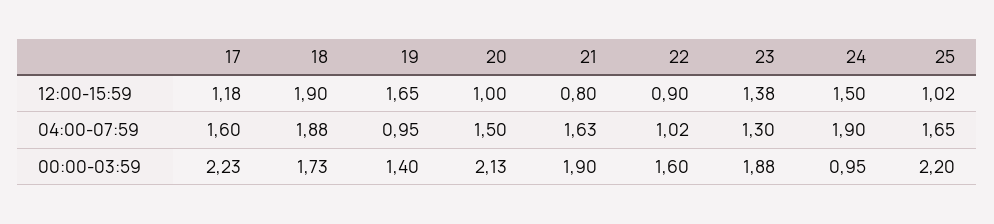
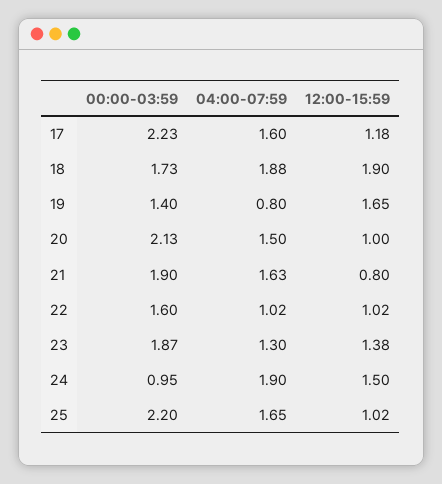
  {
    "17": {
      "12:00-15:59": 1.18,
      "04:00-07:59": 1.6,
      "00:00-03:59": 2.23
    },
    "18": {
      "12:00-15:59": 1.9,
      "04:00-07:59": 1.88,
      "00:00-03:59": 1.73
    },
    "19": {
      "12:00-15:59": 1.65,
-     "04:00-07:59": 0.95,
+     "04:00-07:59": 0.8,
      "00:00-03:59": 1.4
    },
    "20": {
      "12:00-15:59": 1,
      "04:00-07:59": 1.5,
      "00:00-03:59": 2.13
    },
    "21": {
      "12:00-15:59": 0.8,
      "04:00-07:59": 1.63,
      "00:00-03:59": 1.9
    },
    "22": {
-     "12:00-15:59": 0.9,
+     "12:00-15:59": 1.02,
      "04:00-07:59": 1.02,
      "00:00-03:59": 1.6
    },
    "23": {
      "12:00-15:59": 1.38,
      "04:00-07:59": 1.3,
-     "00:00-03:59": 1.88
+     "00:00-03:59": 1.87
    },
    "24": {
      "12:00-15:59": 1.5,
      "04:00-07:59": 1.9,
      "00:00-03:59": 0.95
    },
    "25": {
      "12:00-15:59": 1.02,
      "04:00-07:59": 1.65,
      "00:00-03:59": 2.2
    }
  }

